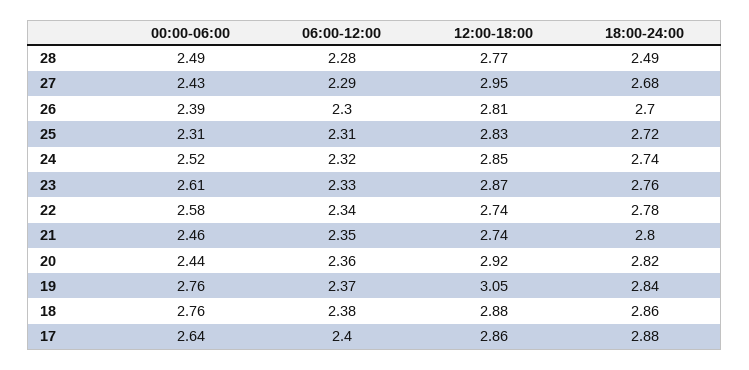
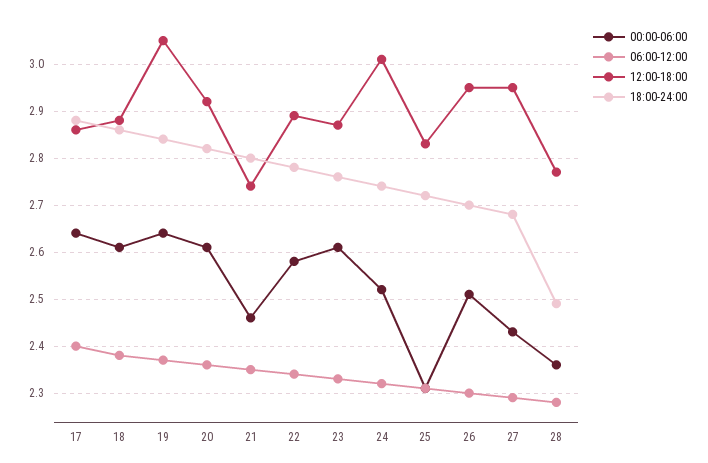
  {
    "00:00-06:00": {
-     "28": 2.49,
+     "28": 2.35,
      "27": 2.43,
-     "26": 2.39,
+     "26": 2.5,
      "25": 2.31,
      "24": 2.52,
      "23": 2.61,
      "22": 2.58,
      "21": 2.46,
-     "20": 2.44,
+     "20": 2.6,
-     "19": 2.76,
+     "19": 2.65,
-     "18": 2.76,
+     "18": 2.6,
      "17": 2.64
    },
    "06:00-12:00": {
      "28": 2.28,
      "27": 2.29,
      "26": 2.3,
      "25": 2.31,
      "24": 2.32,
      "23": 2.33,
      "22": 2.34,
      "21": 2.35,
      "20": 2.36,
      "19": 2.37,
      "18": 2.38,
      "17": 2.4
    },
    "12:00-18:00": {
      "28": 2.77,
      "27": 2.95,
-     "26": 2.81,
+     "26": 2.95,
      "25": 2.83,
-     "24": 2.85,
+     "24": 3,
      "23": 2.87,
-     "22": 2.74,
+     "22": 2.9,
      "21": 2.74,
      "20": 2.92,
      "19": 3.05,
      "18": 2.88,
      "17": 2.86
    },
    "18:00-24:00": {
      "28": 2.49,
      "27": 2.68,
      "26": 2.7,
      "25": 2.72,
      "24": 2.74,
      "23": 2.76,
      "22": 2.78,
      "21": 2.8,
      "20": 2.82,
      "19": 2.84,
      "18": 2.86,
      "17": 2.88
    }
  }

